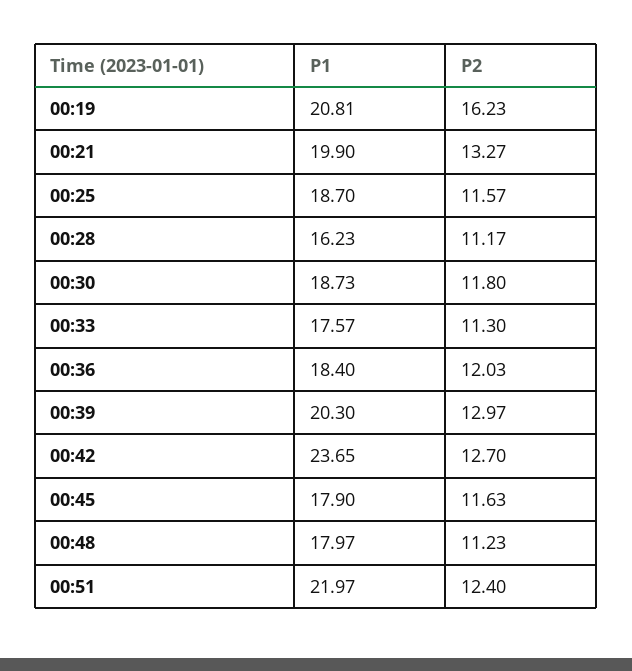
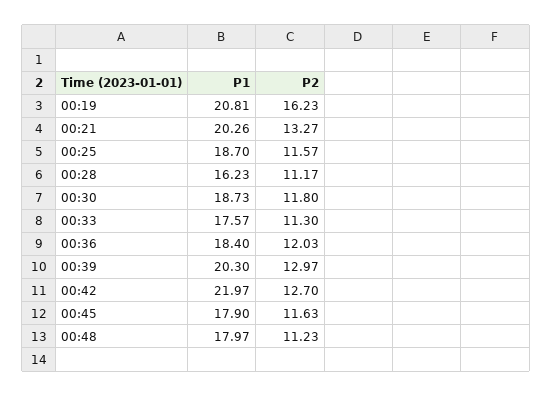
  {
    "P1": {
      "00:19": 20.81,
-     "00:21": 19.9,
+     "00:21": 20.26,
      "00:25": 18.7,
      "00:28": 16.23,
      "00:30": 18.73,
      "00:33": 17.57,
      "00:36": 18.4,
      "00:39": 20.3,
-     "00:42": 23.65,
+     "00:42": 21.97,
      "00:45": 17.9,
-     "00:48": 17.97,
+     "00:48": 17.97
-     "00:51": 21.97
    },
    "P2": {
      "00:19": 16.23,
      "00:21": 13.27,
      "00:25": 11.57,
      "00:28": 11.17,
      "00:30": 11.8,
      "00:33": 11.3,
      "00:36": 12.03,
      "00:39": 12.97,
      "00:42": 12.7,
      "00:45": 11.63,
-     "00:48": 11.23,
+     "00:48": 11.23
-     "00:51": 12.4
    }
  }

